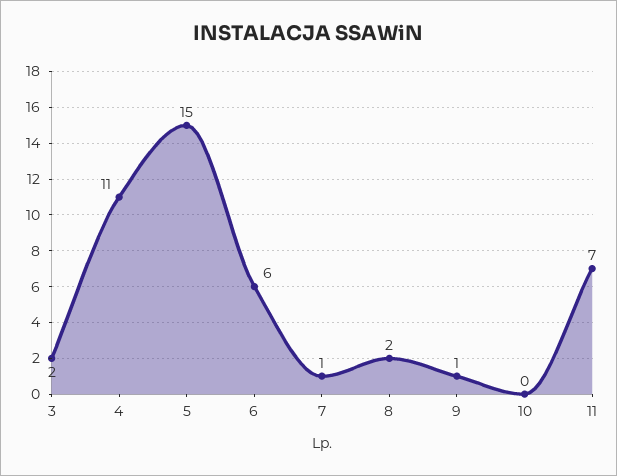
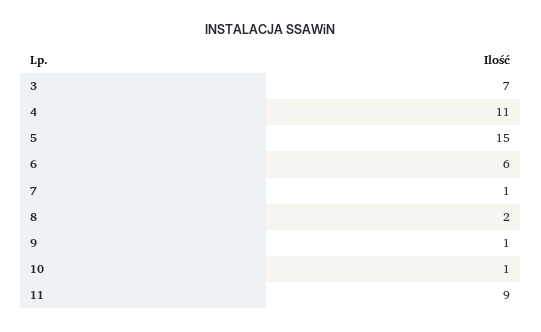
  {
-   "3": 2,
+   "3": 7,
    "4": 11,
    "5": 15,
    "6": 6,
    "7": 1,
    "8": 2,
    "9": 1,
-   "10": 0,
+   "10": 1,
-   "11": 7
+   "11": 9
  }

